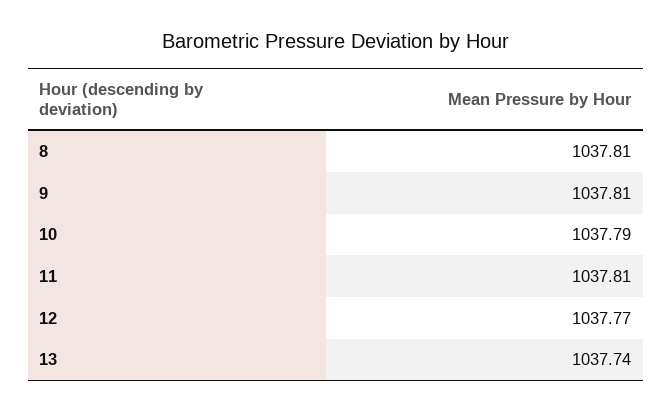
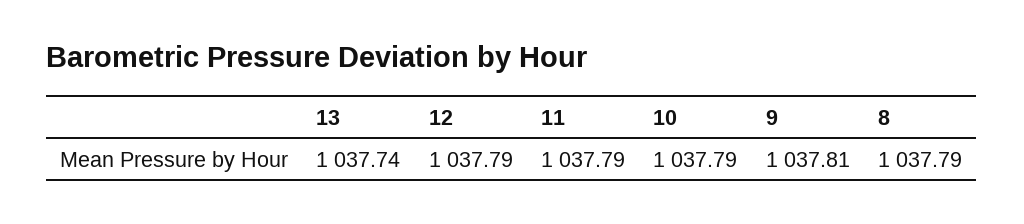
  {
-   "8": 1037.81,
+   "8": 1037.79,
    "9": 1037.81,
    "10": 1037.79,
-   "11": 1037.81,
+   "11": 1037.79,
-   "12": 1037.77,
+   "12": 1037.79,
    "13": 1037.74
  }

